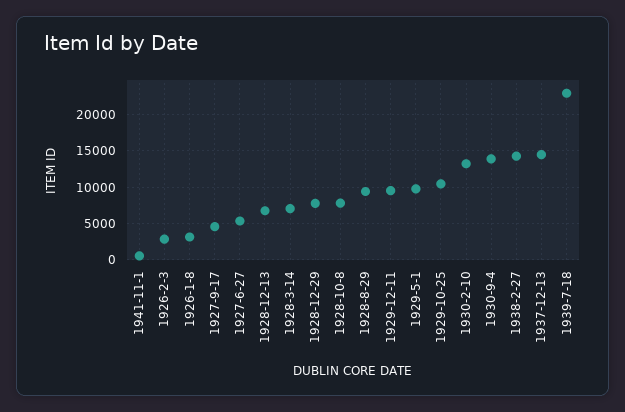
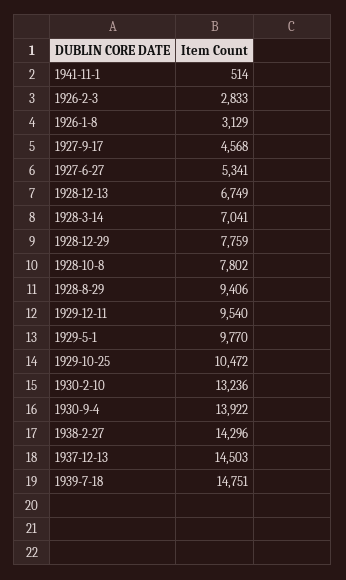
  {
    "1941-11-1": 514,
    "1926-2-3": 2833,
    "1926-1-8": 3129,
    "1927-9-17": 4568,
    "1927-6-27": 5341,
    "1928-12-13": 6749,
    "1928-3-14": 7041,
    "1928-12-29": 7759,
    "1928-10-8": 7802,
    "1928-8-29": 9406,
    "1929-12-11": 9540,
    "1929-5-1": 9770,
    "1929-10-25": 10472,
    "1930-2-10": 13236,
    "1930-9-4": 13922,
    "1938-2-27": 14296,
    "1937-12-13": 14503,
-   "1939-7-18": 23000
+   "1939-7-18": 14751
  }

